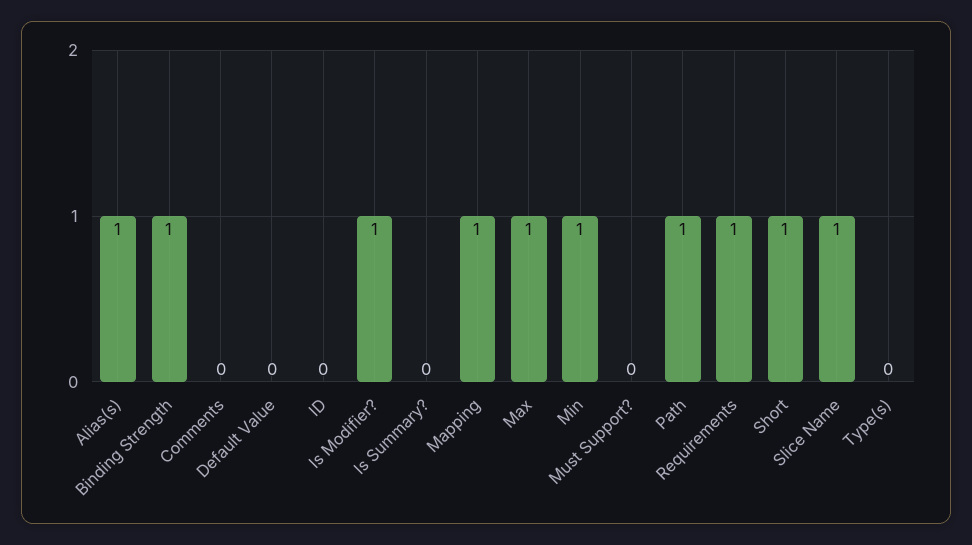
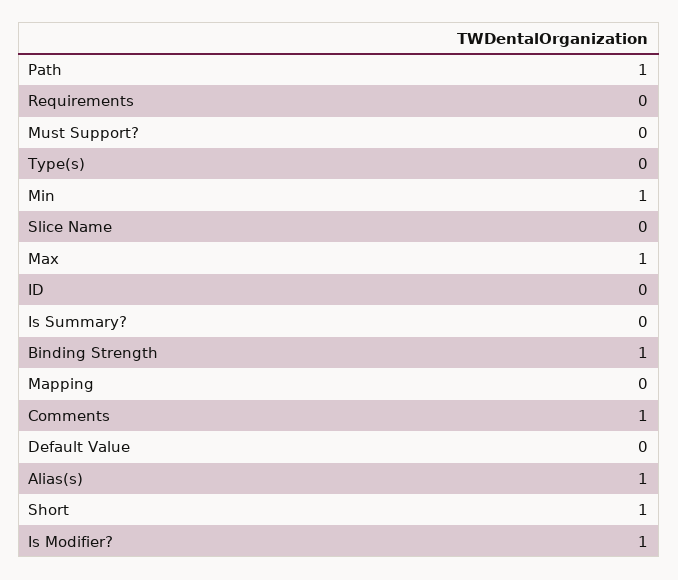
  {
    "Alias(s)": 1,
    "Binding Strength": 1,
-   "Comments": 0,
+   "Comments": 1,
    "Default Value": 0,
    "ID": 0,
    "Is Modifier?": 1,
    "Is Summary?": 0,
-   "Mapping": 1,
+   "Mapping": 0,
    "Max": 1,
    "Min": 1,
    "Must Support?": 0,
    "Path": 1,
-   "Requirements": 1,
+   "Requirements": 0,
    "Short": 1,
-   "Slice Name": 1,
+   "Slice Name": 0,
    "Type(s)": 0
  }

